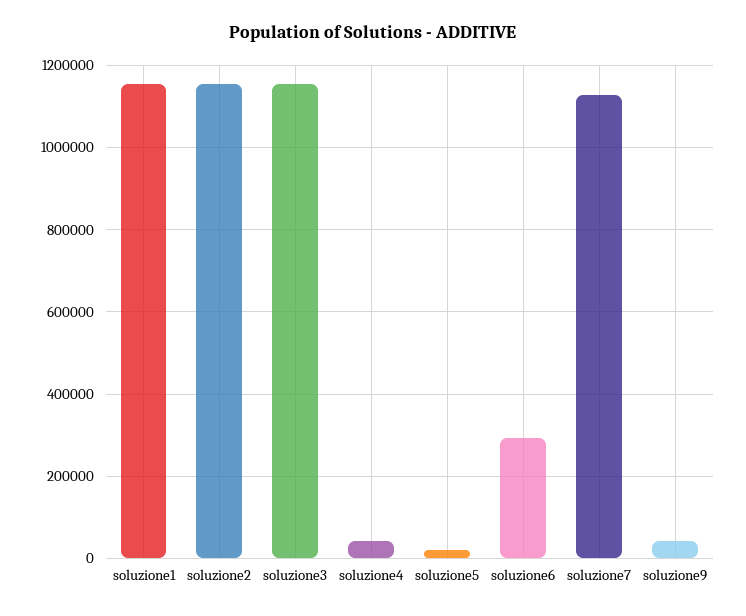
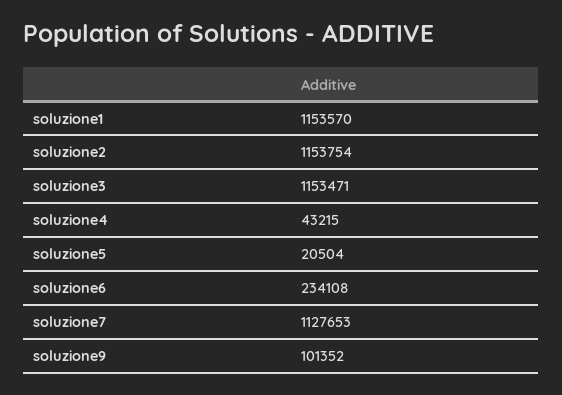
  {
    "soluzione1": 1153570,
    "soluzione2": 1153754,
    "soluzione3": 1153471,
    "soluzione4": 43215,
    "soluzione5": 20504,
-   "soluzione6": 300000,
+   "soluzione6": 234108,
    "soluzione7": 1127653,
-   "soluzione9": 40000
+   "soluzione9": 101352
  }

